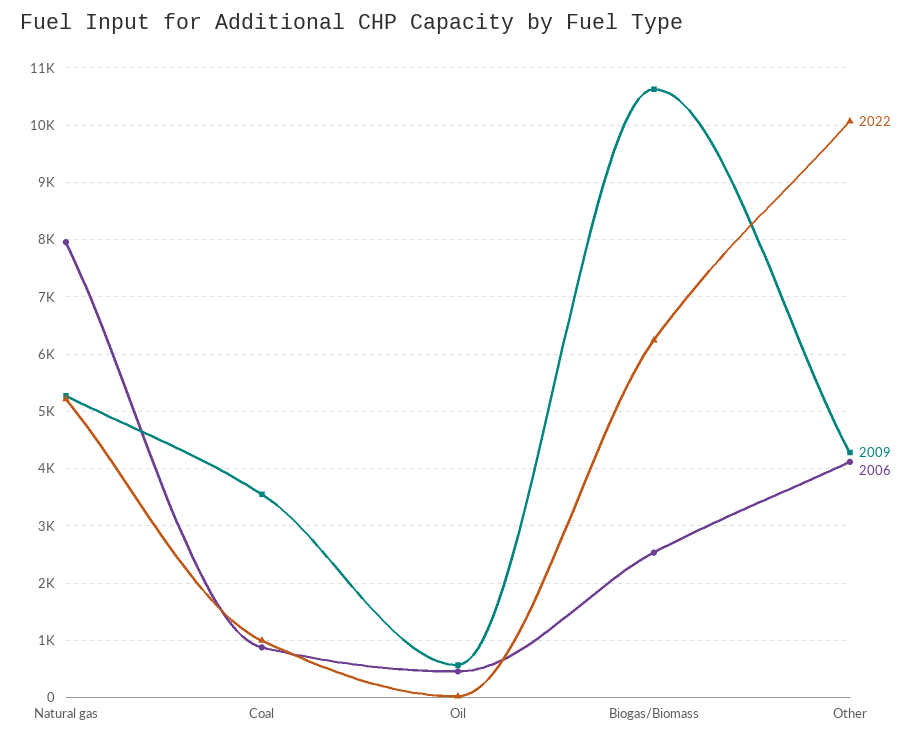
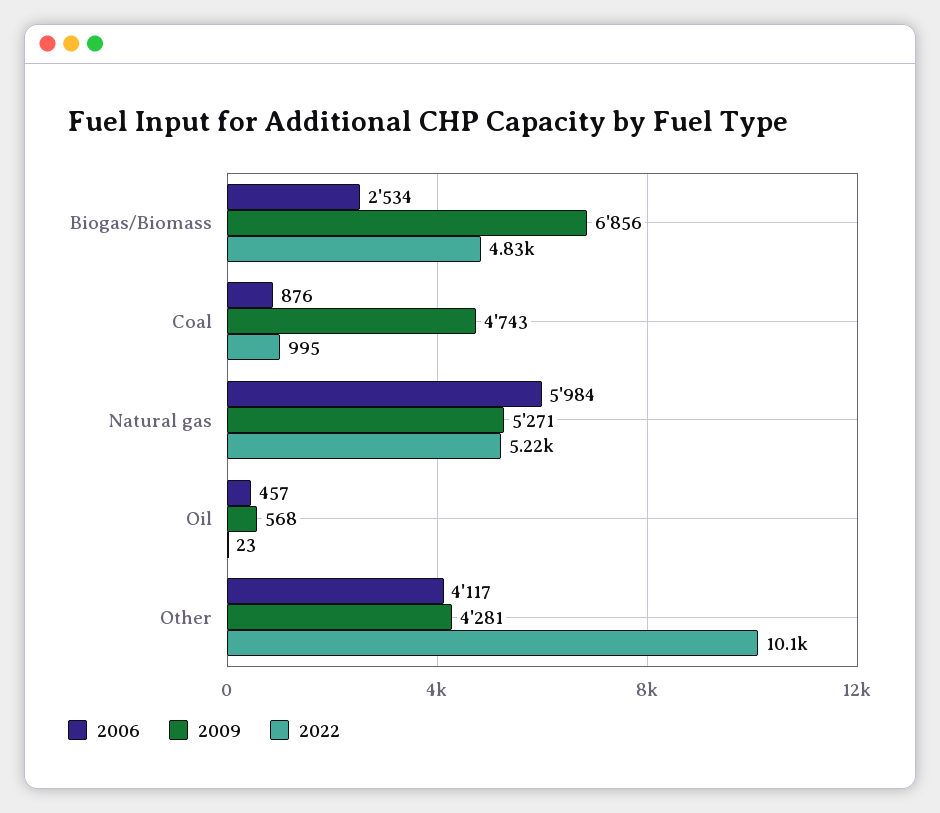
  {
    "2022": {
      "Natural gas": 5220,
      "Coal": 995,
      "Oil": 23,
-     "Biogas/Biomass": 6200,
+     "Biogas/Biomass": 4830,
      "Other": 10100
    },
    "2009": {
      "Natural gas": 5271,
-     "Coal": 3600,
+     "Coal": 4743,
      "Oil": 568,
-     "Biogas/Biomass": 10600,
+     "Biogas/Biomass": 6856,
      "Other": 4281
    },
    "2006": {
-     "Natural gas": 8000,
+     "Natural gas": 5984,
      "Coal": 876,
      "Oil": 457,
      "Biogas/Biomass": 2534,
      "Other": 4117
    }
  }

